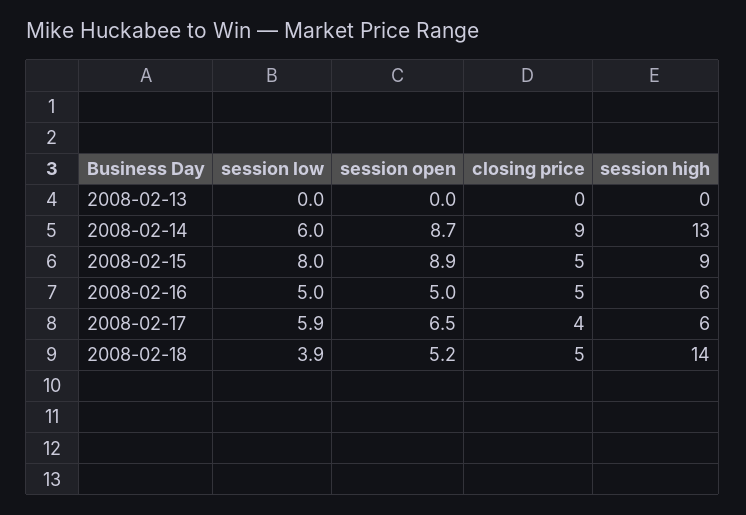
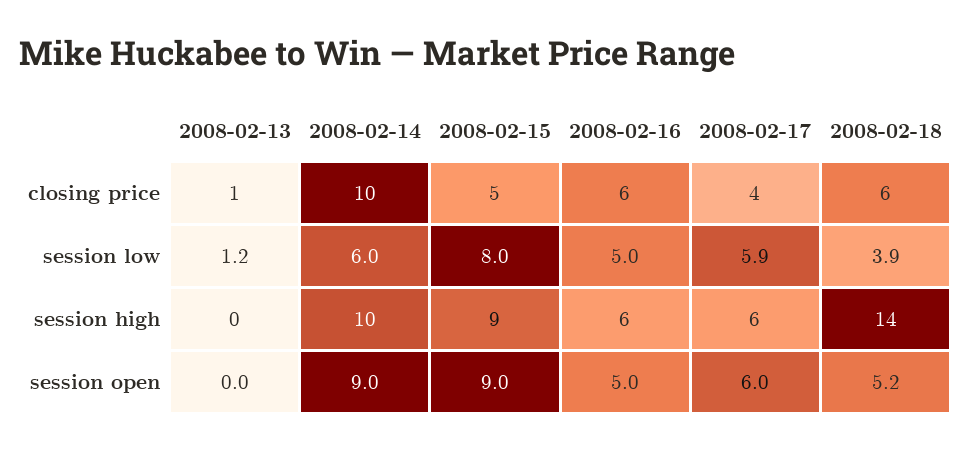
  {
    "session low": {
-     "2008-02-13": 0,
+     "2008-02-13": 1.2,
      "2008-02-14": 6,
      "2008-02-15": 8,
      "2008-02-16": 5,
      "2008-02-17": 5.9,
      "2008-02-18": 3.9
    },
    "session open": {
      "2008-02-13": 0,
-     "2008-02-14": 8.7,
+     "2008-02-14": 9,
-     "2008-02-15": 8.9,
+     "2008-02-15": 9,
      "2008-02-16": 5,
-     "2008-02-17": 6.5,
+     "2008-02-17": 6,
      "2008-02-18": 5.2
    },
    "closing price": {
-     "2008-02-13": 0,
+     "2008-02-13": 1,
-     "2008-02-14": 9,
+     "2008-02-14": 10,
      "2008-02-15": 5,
-     "2008-02-16": 5,
+     "2008-02-16": 6,
      "2008-02-17": 4,
-     "2008-02-18": 5
+     "2008-02-18": 6
    },
    "session high": {
      "2008-02-13": 0,
-     "2008-02-14": 13,
+     "2008-02-14": 10,
      "2008-02-15": 9,
      "2008-02-16": 6,
      "2008-02-17": 6,
      "2008-02-18": 14
    }
  }

